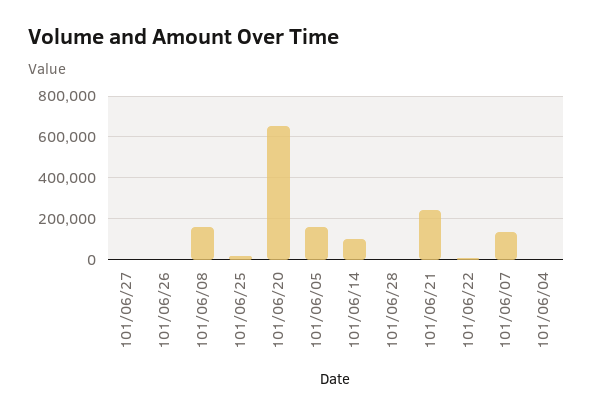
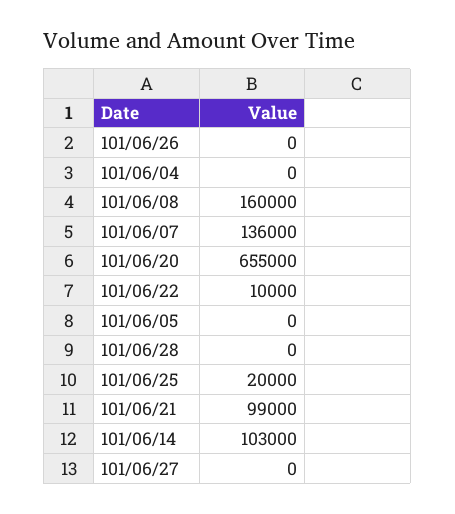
  {
    "101/06/27": 0,
    "101/06/26": 0,
    "101/06/08": 160000,
    "101/06/25": 20000,
    "101/06/20": 655000,
-   "101/06/05": 150000,
+   "101/06/05": 0,
    "101/06/14": 103000,
    "101/06/28": 0,
-   "101/06/21": 250000,
+   "101/06/21": 99000,
    "101/06/22": 10000,
    "101/06/07": 136000,
    "101/06/04": 0
  }

